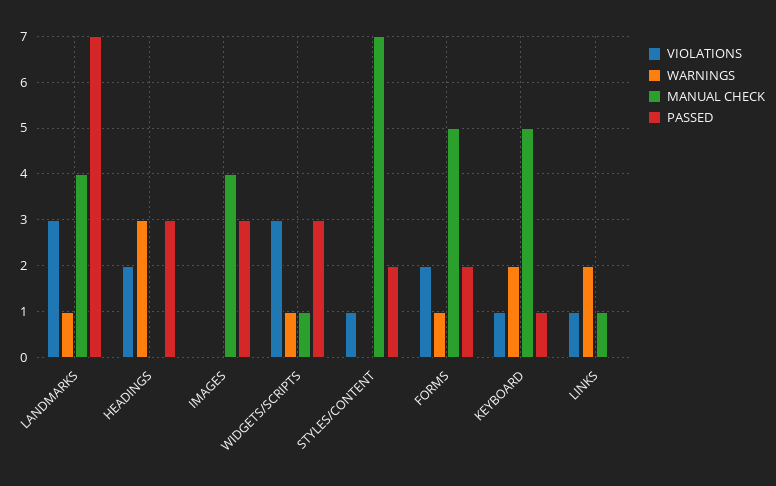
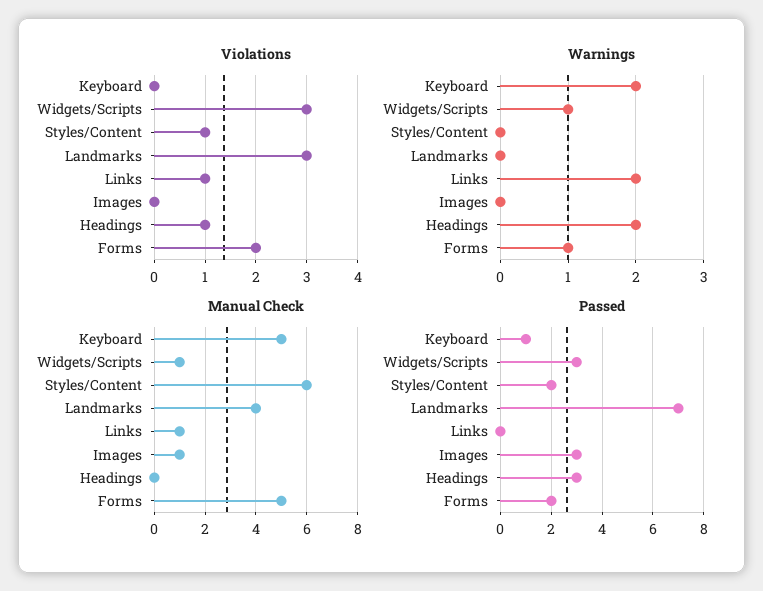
  {
    "VIOLATIONS": {
      "LANDMARKS": 3,
-     "HEADINGS": 2,
+     "HEADINGS": 1,
      "IMAGES": 0,
      "WIDGETS/SCRIPTS": 3,
      "STYLES/CONTENT": 1,
      "FORMS": 2,
-     "KEYBOARD": 1,
+     "KEYBOARD": 0,
      "LINKS": 1
    },
    "WARNINGS": {
-     "LANDMARKS": 1,
+     "LANDMARKS": 0,
-     "HEADINGS": 3,
+     "HEADINGS": 2,
      "IMAGES": 0,
      "WIDGETS/SCRIPTS": 1,
      "STYLES/CONTENT": 0,
      "FORMS": 1,
      "KEYBOARD": 2,
      "LINKS": 2
    },
    "MANUAL CHECK": {
      "LANDMARKS": 4,
      "HEADINGS": 0,
-     "IMAGES": 4,
+     "IMAGES": 1,
      "WIDGETS/SCRIPTS": 1,
-     "STYLES/CONTENT": 7,
+     "STYLES/CONTENT": 6,
      "FORMS": 5,
      "KEYBOARD": 5,
      "LINKS": 1
    },
    "PASSED": {
      "LANDMARKS": 7,
      "HEADINGS": 3,
      "IMAGES": 3,
      "WIDGETS/SCRIPTS": 3,
      "STYLES/CONTENT": 2,
      "FORMS": 2,
      "KEYBOARD": 1,
      "LINKS": 0
    }
  }

